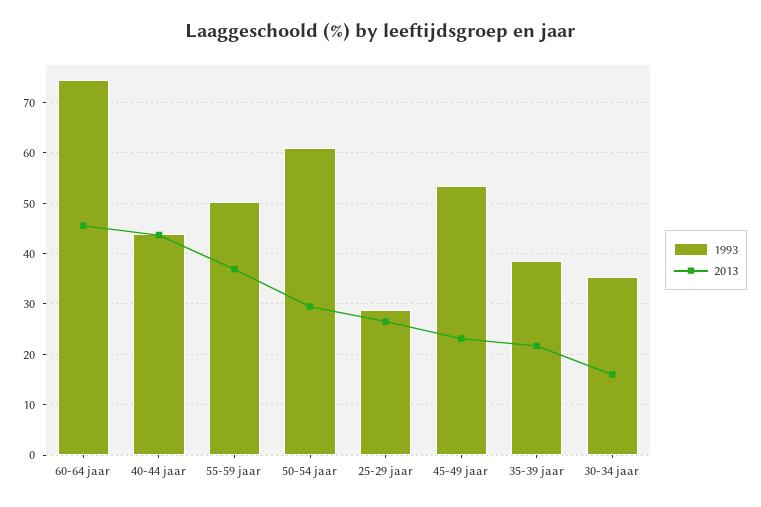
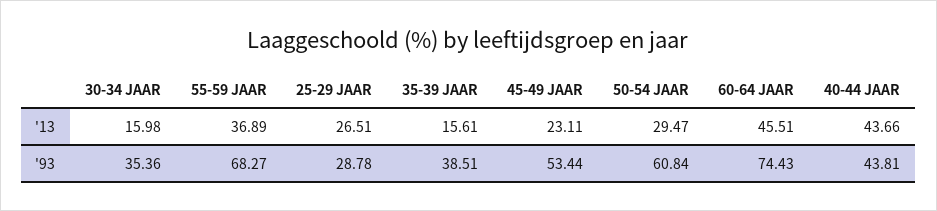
  {
    "1993": {
      "60-64 jaar": 74.43,
      "40-44 jaar": 43.81,
-     "55-59 jaar": 50,
+     "55-59 jaar": 68.27,
      "50-54 jaar": 60.84,
      "25-29 jaar": 28.78,
      "45-49 jaar": 53.44,
      "35-39 jaar": 38.51,
      "30-34 jaar": 35.36
    },
    "2013": {
      "60-64 jaar": 45.51,
      "40-44 jaar": 43.66,
      "55-59 jaar": 36.89,
      "50-54 jaar": 29.47,
      "25-29 jaar": 26.51,
      "45-49 jaar": 23.11,
-     "35-39 jaar": 22,
+     "35-39 jaar": 15.61,
      "30-34 jaar": 15.98
    }
  }

